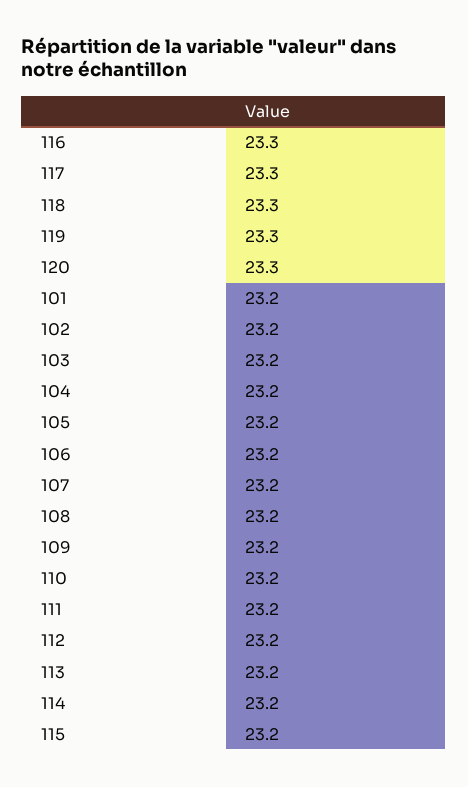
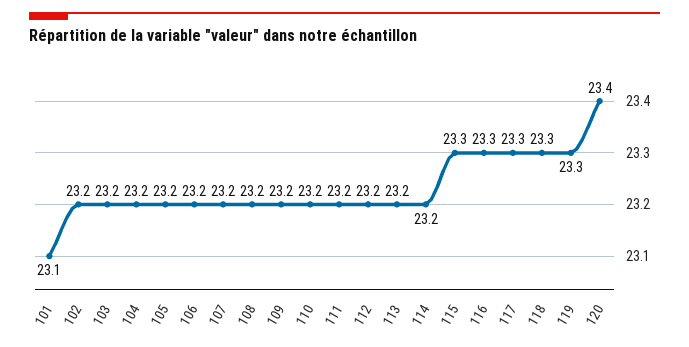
  {
    "116": 23.3,
    "117": 23.3,
    "118": 23.3,
    "119": 23.3,
-   "120": 23.3,
+   "120": 23.4,
-   "101": 23.2,
+   "101": 23.1,
    "102": 23.2,
    "103": 23.2,
    "104": 23.2,
    "105": 23.2,
    "106": 23.2,
    "107": 23.2,
    "108": 23.2,
    "109": 23.2,
    "110": 23.2,
    "111": 23.2,
    "112": 23.2,
    "113": 23.2,
    "114": 23.2,
-   "115": 23.2
+   "115": 23.3
  }

